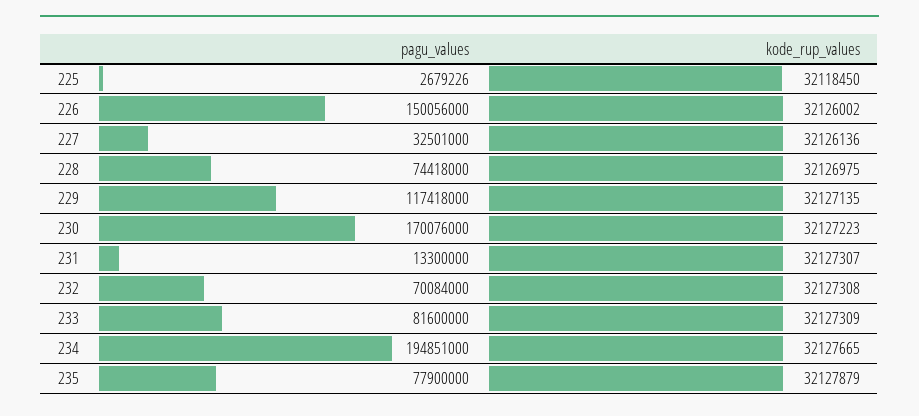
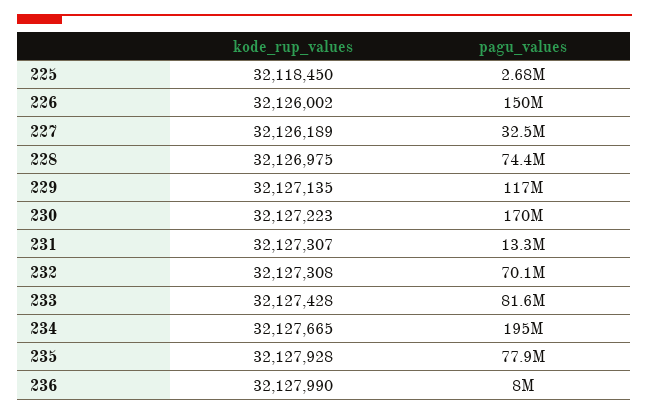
  {
    "pagu_values": {
      "225": 2679226,
      "226": 150056000,
      "227": 32501000,
      "228": 74418000,
      "229": 117418000,
      "230": 170076000,
      "231": 13300000,
      "232": 70084000,
      "233": 81600000,
      "234": 194851000,
-     "235": 77900000
+     "235": 77900000,
+     "236": 8000000
    },
    "kode_rup_values": {
      "225": 32118450,
      "226": 32126002,
-     "227": 32126136,
+     "227": 32126189,
      "228": 32126975,
      "229": 32127135,
      "230": 32127223,
      "231": 32127307,
      "232": 32127308,
-     "233": 32127309,
+     "233": 32127428,
      "234": 32127665,
-     "235": 32127879
+     "235": 32127928,
+     "236": 32127990
    }
  }

